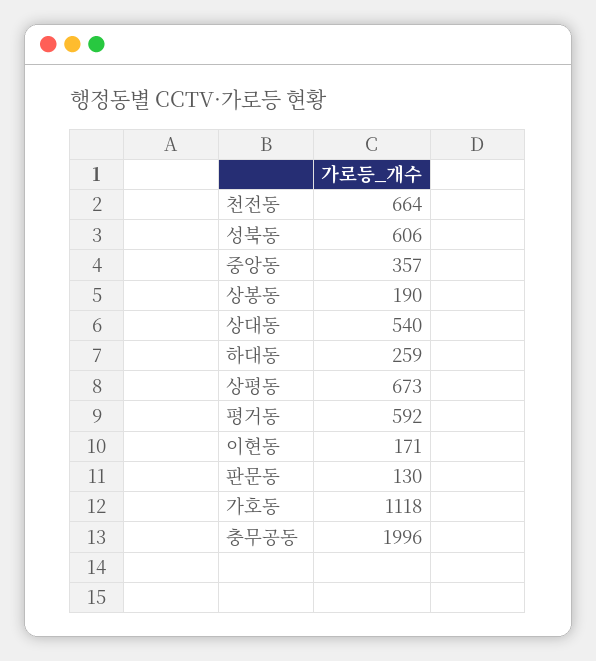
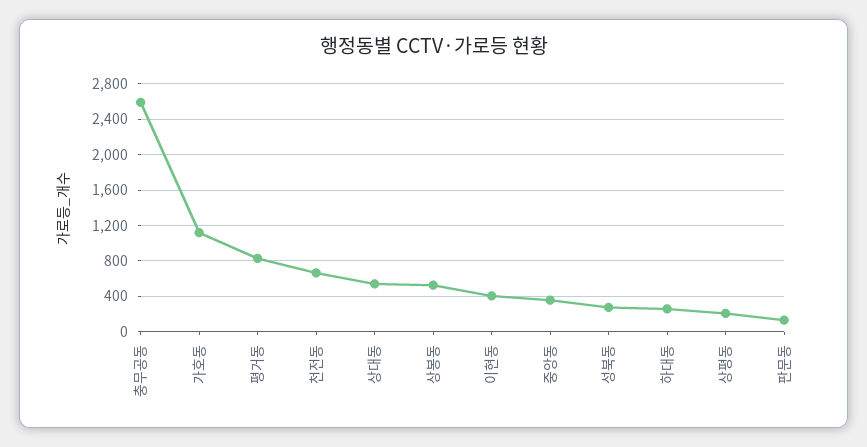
  {
    "천전동": 664,
-   "성북동": 606,
+   "성북동": 300,
    "중앙동": 357,
-   "상봉동": 190,
+   "상봉동": 500,
    "상대동": 540,
    "하대동": 259,
-   "상평동": 673,
+   "상평동": 200,
-   "평거동": 592,
+   "평거동": 800,
-   "이현동": 171,
+   "이현동": 400,
    "판문동": 130,
    "가호동": 1118,
-   "충무공동": 1996
+   "충무공동": 2600
  }

